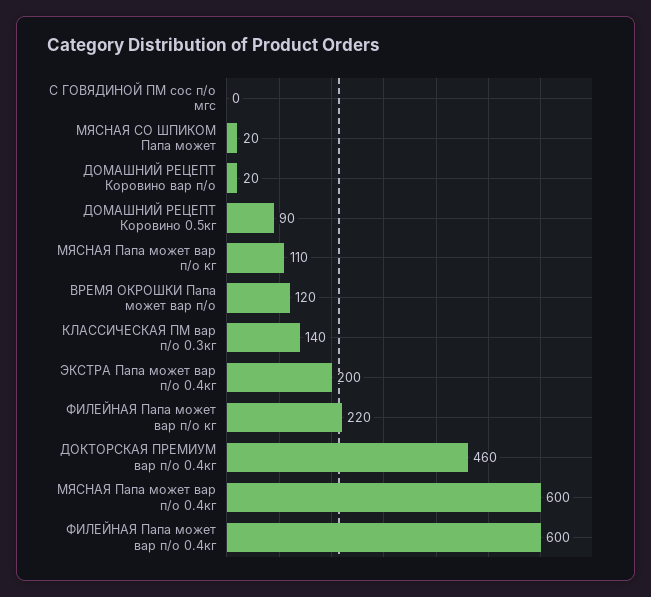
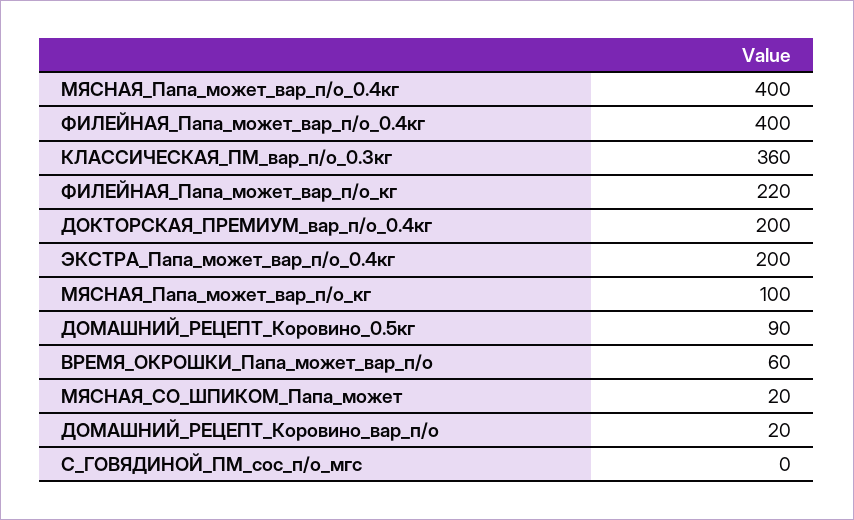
  {
    "С ГОВЯДИНОЙ ПМ сос п/о мгс": 0,
    "МЯСНАЯ СО ШПИКОМ Папа может": 20,
    "ДОМАШНИЙ РЕЦЕПТ Коровино вар п/о": 20,
    "ДОМАШНИЙ РЕЦЕПТ Коровино 0.5кг": 90,
-   "МЯСНАЯ Папа может вар п/о кг": 110,
+   "МЯСНАЯ Папа может вар п/о кг": 100,
-   "ВРЕМЯ ОКРОШКИ Папа может вар п/о": 120,
+   "ВРЕМЯ ОКРОШКИ Папа может вар п/о": 60,
-   "КЛАССИЧЕСКАЯ ПМ вар п/о 0.3кг": 140,
+   "КЛАССИЧЕСКАЯ ПМ вар п/о 0.3кг": 360,
    "ЭКСТРА Папа может вар п/о 0.4кг": 200,
    "ФИЛЕЙНАЯ Папа может вар п/о кг": 220,
-   "ДОКТОРСКАЯ ПРЕМИУМ вар п/о 0.4кг": 460,
+   "ДОКТОРСКАЯ ПРЕМИУМ вар п/о 0.4кг": 200,
-   "МЯСНАЯ Папа может вар п/о 0.4кг": 600,
+   "МЯСНАЯ Папа может вар п/о 0.4кг": 400,
-   "ФИЛЕЙНАЯ Папа может вар п/о 0.4кг": 600
+   "ФИЛЕЙНАЯ Папа может вар п/о 0.4кг": 400
  }

